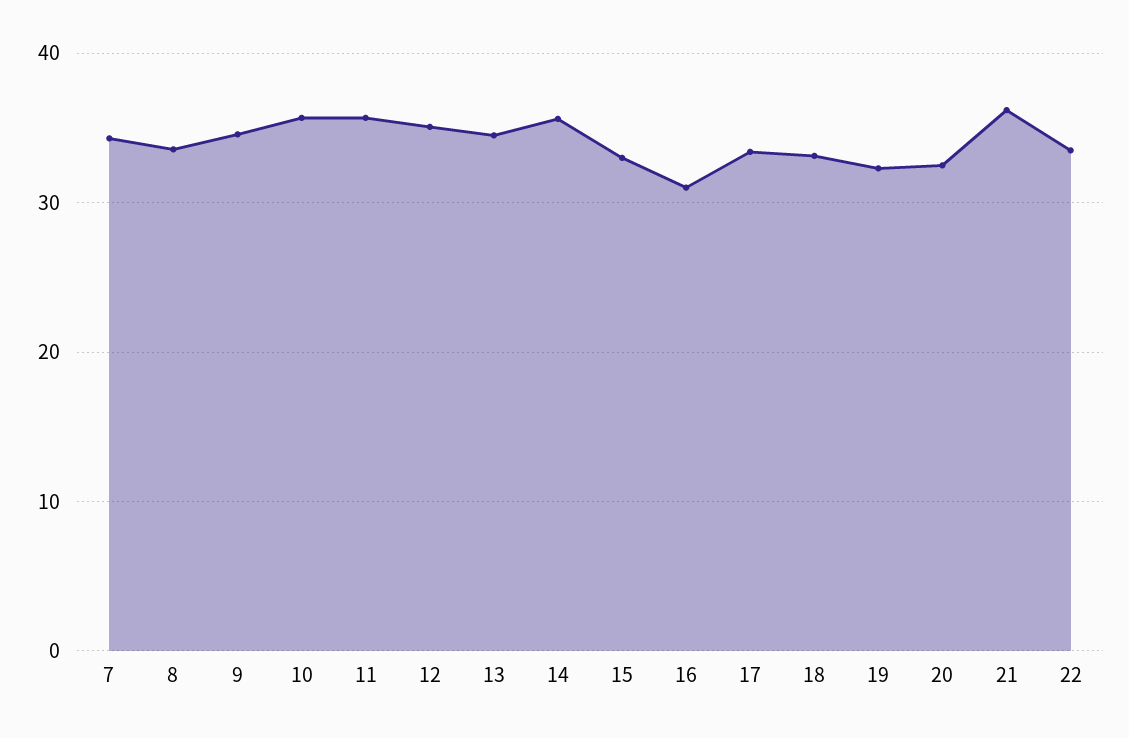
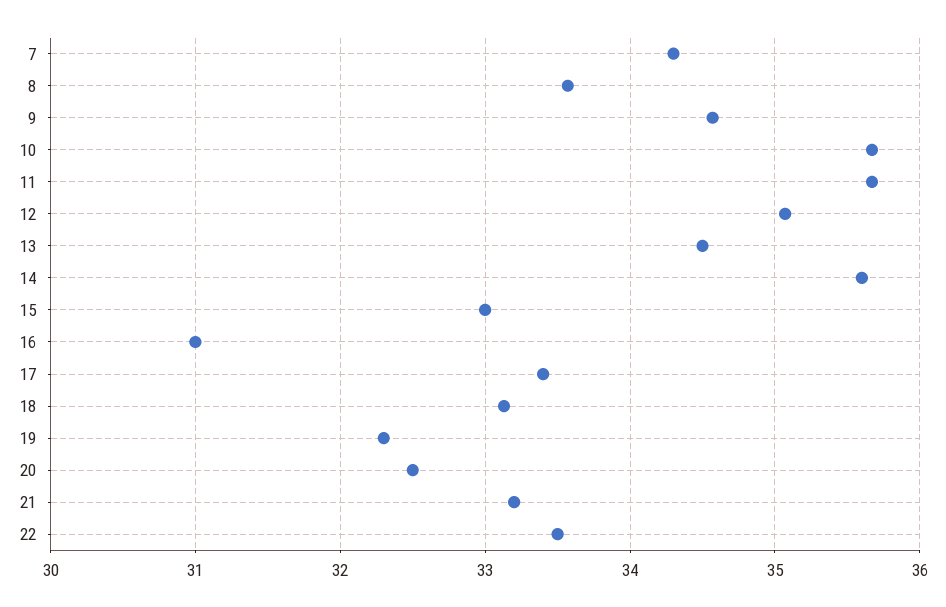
  {
    "7": 34.3,
    "8": 33.6,
    "9": 34.6,
    "10": 35.7,
    "11": 35.7,
    "12": 35.1,
    "13": 34.5,
    "14": 35.6,
    "15": 33,
    "16": 31,
    "17": 33.4,
    "18": 33.1,
    "19": 32.3,
    "20": 32.5,
-   "21": 36,
+   "21": 33.2,
    "22": 33.5
  }

